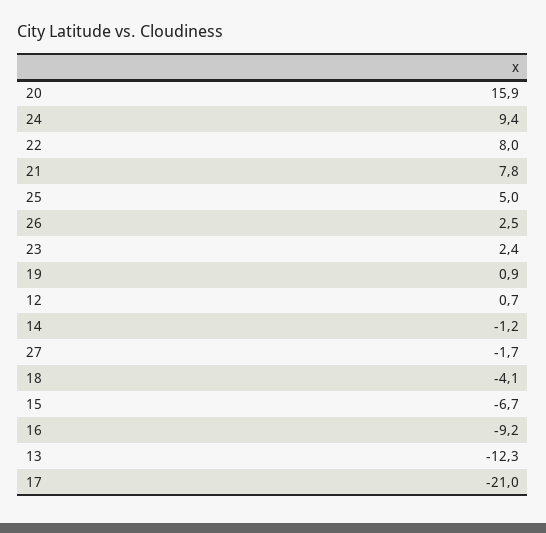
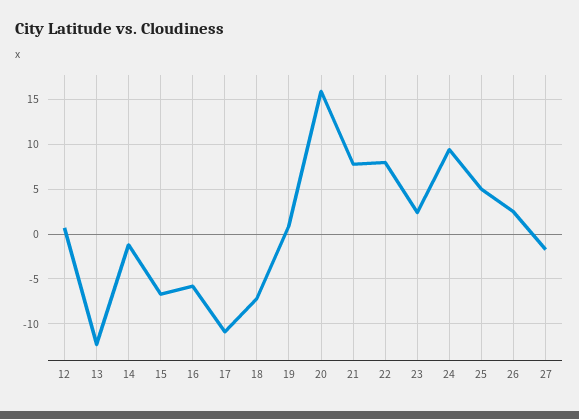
  {
    "20": 15.9,
    "24": 9.4,
    "22": 8,
    "21": 7.8,
    "25": 5,
    "26": 2.5,
    "23": 2.4,
    "19": 0.9,
    "12": 0.7,
    "14": -1.2,
    "27": -1.7,
-   "18": -4.1,
+   "18": -7,
    "15": -6.7,
-   "16": -9.2,
+   "16": -6,
    "13": -12.3,
-   "17": -21
+   "17": -11
  }

